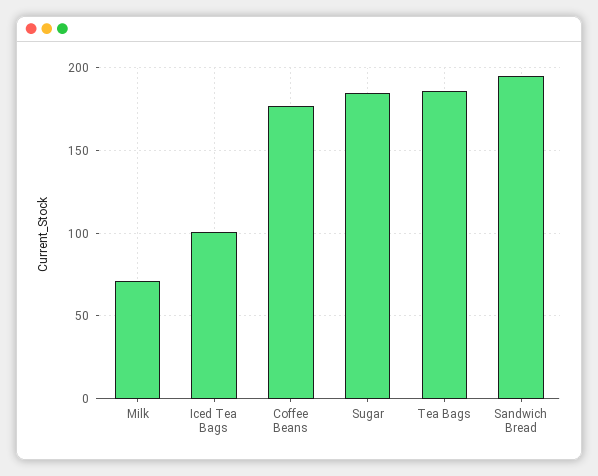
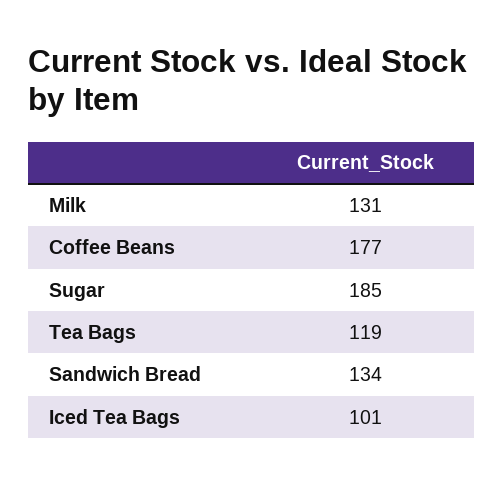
  {
-   "Milk": 70,
+   "Milk": 131,
    "Iced Tea Bags": 101,
    "Coffee Beans": 177,
    "Sugar": 185,
-   "Tea Bags": 185,
+   "Tea Bags": 119,
-   "Sandwich Bread": 195
+   "Sandwich Bread": 134
  }

